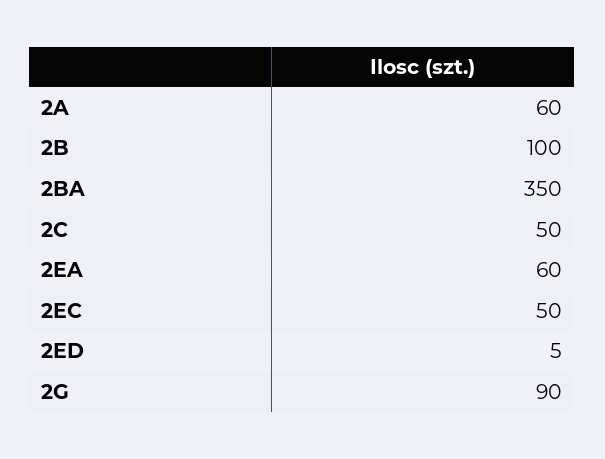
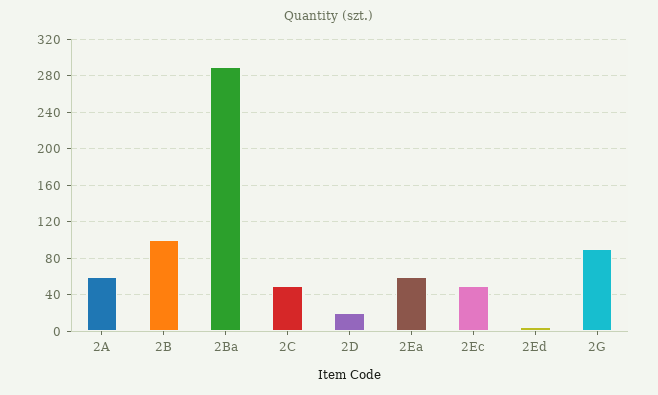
  {
    "2A": 60,
    "2B": 100,
-   "2BA": 350,
+   "2BA": 290,
    "2C": 50,
    "2EA": 60,
    "2EC": 50,
    "2ED": 5,
-   "2G": 90
+   "2G": 90,
+   "2D": 20
  }

